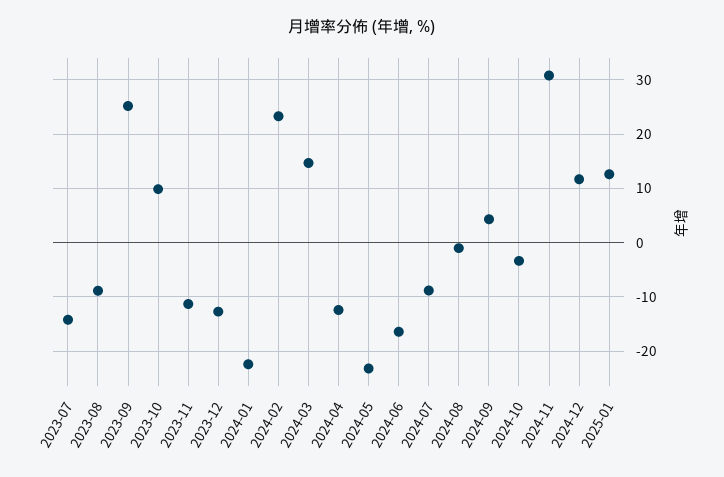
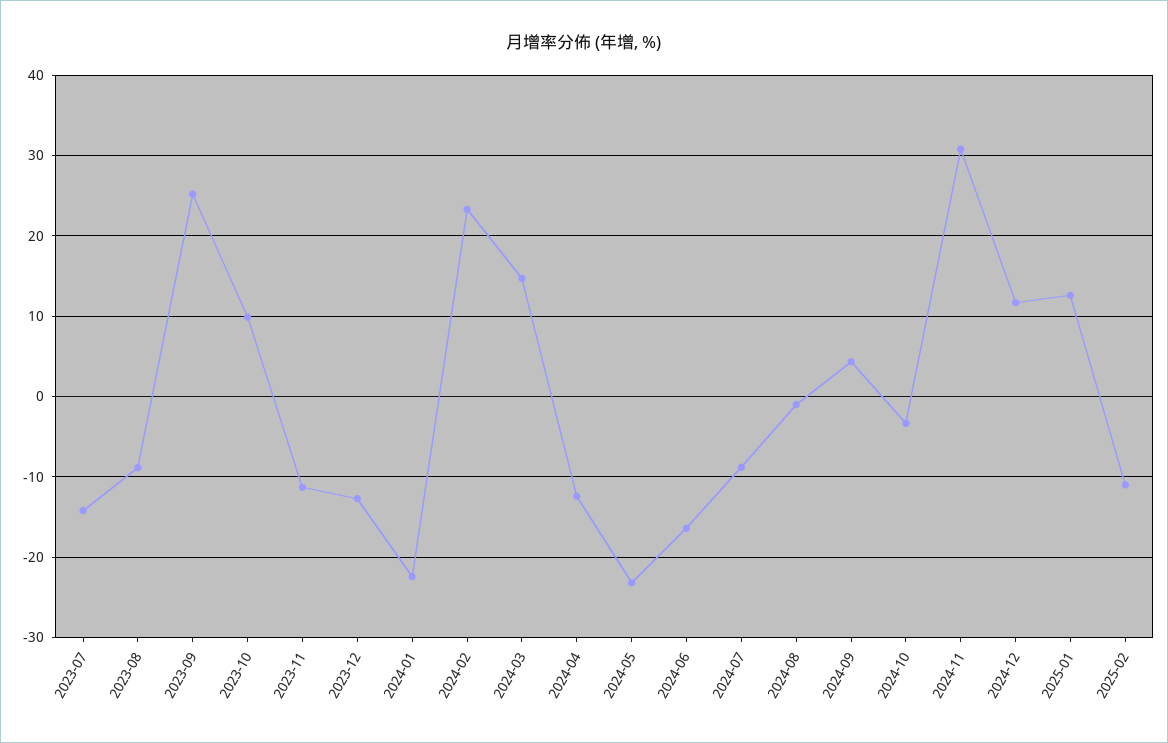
  {
    "2023-07": -14,
    "2023-08": -9,
    "2023-09": 25,
    "2023-10": 10,
    "2023-11": -11,
    "2023-12": -13,
    "2024-01": -22,
    "2024-02": 23,
    "2024-03": 15,
    "2024-04": -12,
    "2024-05": -23,
    "2024-06": -16,
    "2024-07": -9,
    "2024-08": -1,
    "2024-09": 4,
    "2024-10": -3,
    "2024-11": 31,
    "2024-12": 12,
-   "2025-01": 13
+   "2025-01": 13,
+   "2025-02": -11
  }

